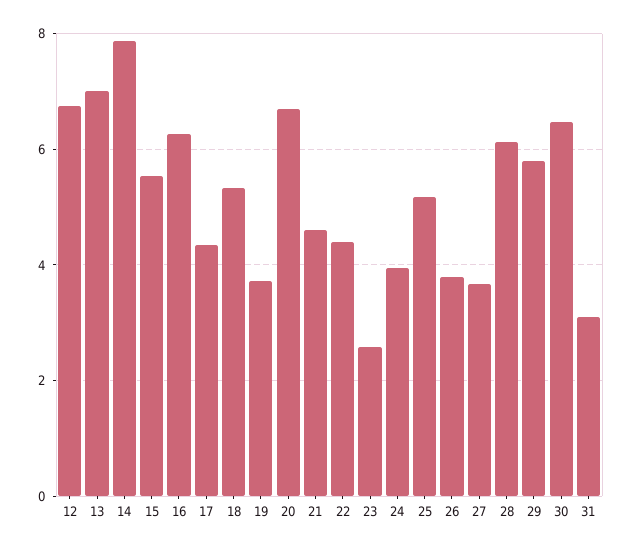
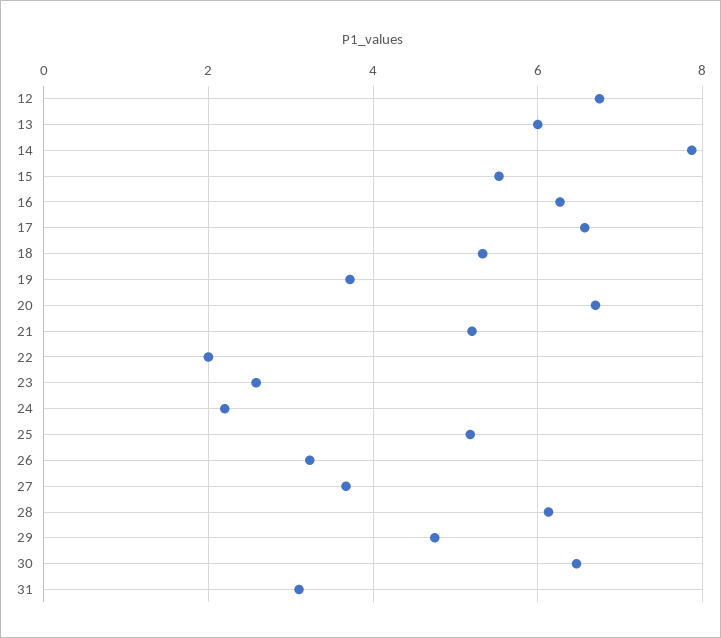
  {
    "12": 6.8,
-   "13": 7,
+   "13": 6,
    "14": 7.8,
    "15": 5.6,
    "16": 6.2,
-   "17": 4.4,
+   "17": 6.6,
    "18": 5.4,
    "19": 3.8,
    "20": 6.8,
-   "21": 4.6,
+   "21": 5.2,
-   "22": 4.4,
+   "22": 2,
    "23": 2.6,
-   "24": 4,
+   "24": 2.2,
    "25": 5.2,
-   "26": 3.8,
+   "26": 3.2,
    "27": 3.6,
    "28": 6.2,
-   "29": 5.8,
+   "29": 4.8,
    "30": 6.4,
    "31": 3.2
  }

